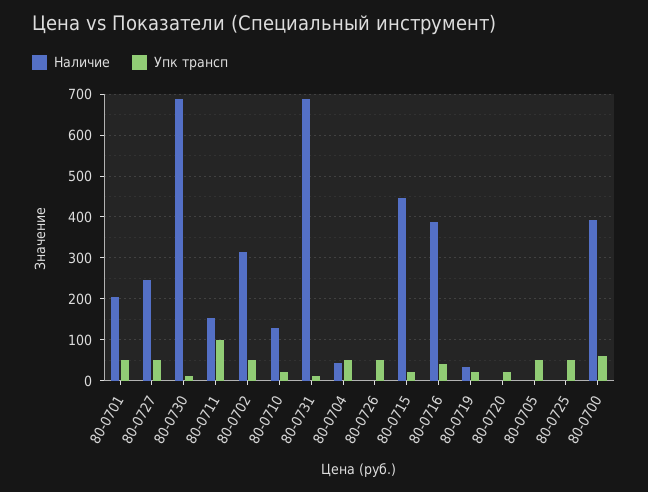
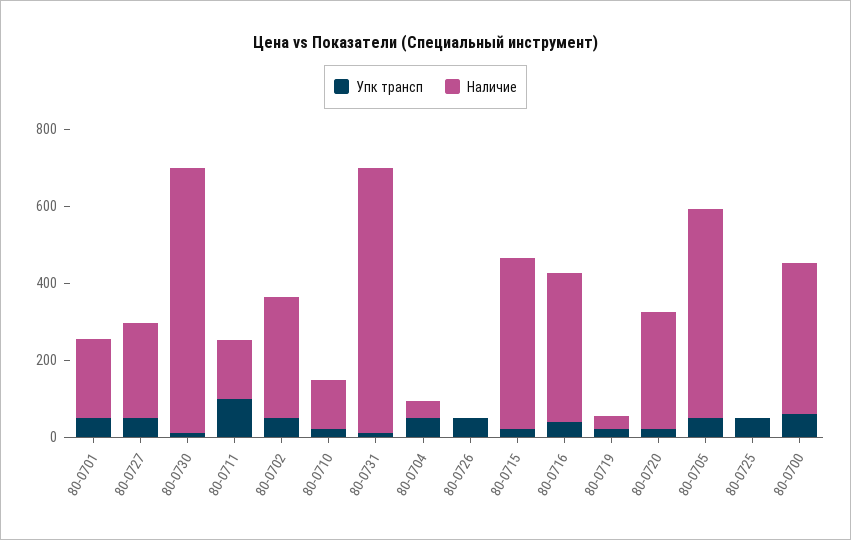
  {
    "Наличие": {
      "80-0701": 200,
      "80-0727": 240,
      "80-0730": 680,
      "80-0711": 160,
      "80-0702": 320,
      "80-0710": 120,
      "80-0731": 680,
      "80-0704": 40,
      "80-0726": 0,
      "80-0715": 440,
      "80-0716": 380,
      "80-0719": 40,
-     "80-0720": 0,
+     "80-0720": 300,
-     "80-0705": 0,
+     "80-0705": 550,
      "80-0725": 0,
      "80-0700": 400
    },
    "Упк трансп": {
      "80-0701": 60,
      "80-0727": 60,
      "80-0730": 20,
      "80-0711": 100,
      "80-0702": 60,
      "80-0710": 20,
      "80-0731": 20,
      "80-0704": 60,
      "80-0726": 60,
      "80-0715": 20,
      "80-0716": 40,
      "80-0719": 20,
      "80-0720": 20,
      "80-0705": 60,
      "80-0725": 60,
      "80-0700": 60
    }
  }

